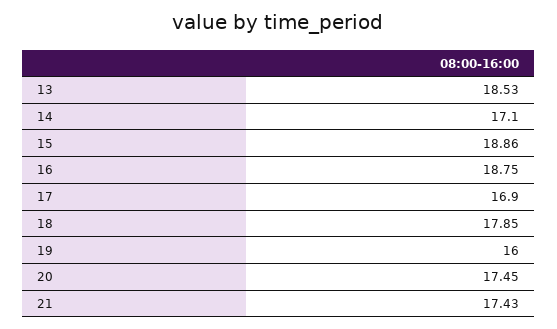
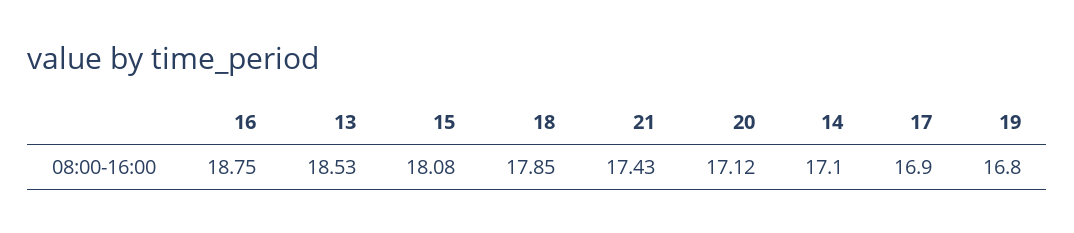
  {
    "13": 18.53,
    "14": 17.1,
-   "15": 18.86,
+   "15": 18.08,
    "16": 18.75,
    "17": 16.9,
    "18": 17.85,
-   "19": 16,
+   "19": 16.8,
-   "20": 17.45,
+   "20": 17.12,
    "21": 17.43
  }

